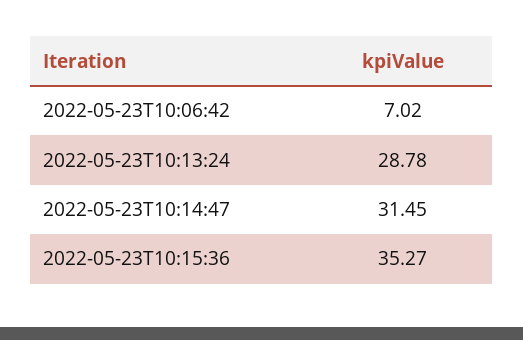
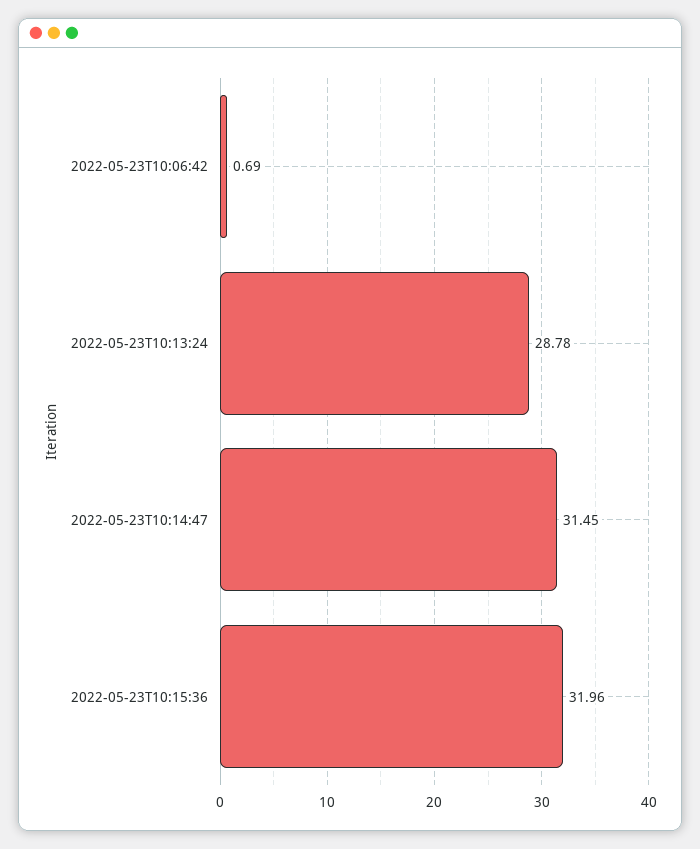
  {
-   "2022-05-23T10:06:42": 7.02,
+   "2022-05-23T10:06:42": 0.69,
    "2022-05-23T10:13:24": 28.78,
    "2022-05-23T10:14:47": 31.45,
-   "2022-05-23T10:15:36": 35.27
+   "2022-05-23T10:15:36": 31.96
  }

